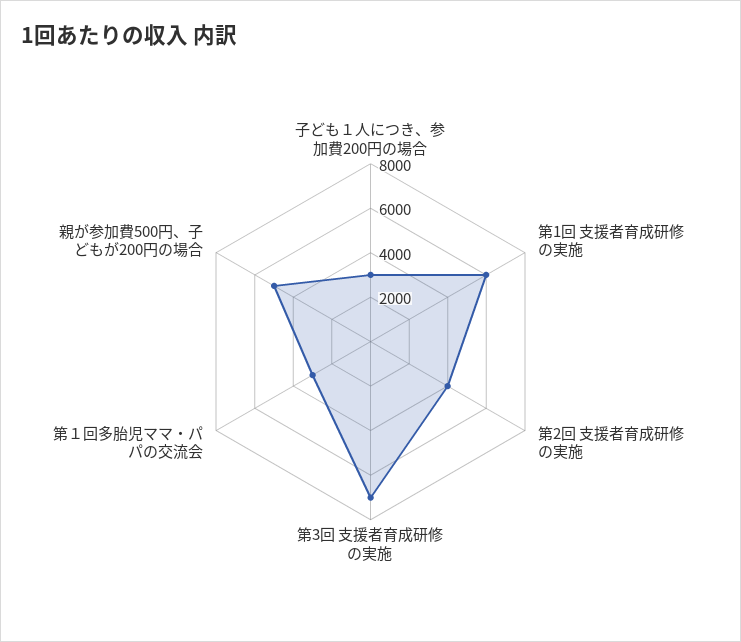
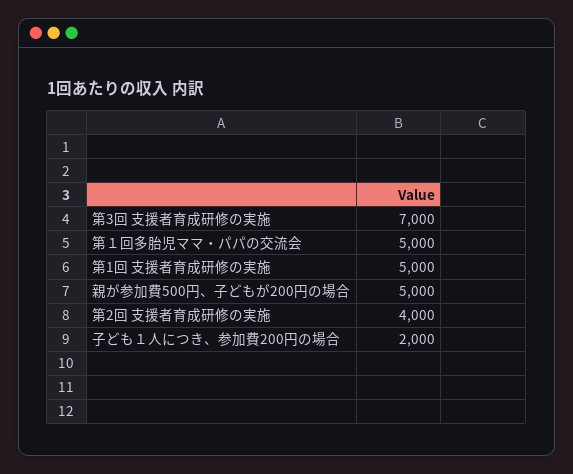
  {
-   "子ども１人につき、参加費200円の場合": 3000,
+   "子ども１人につき、参加費200円の場合": 2000,
-   "第1回 支援者育成研修の実施": 6000,
+   "第1回 支援者育成研修の実施": 5000,
    "第2回 支援者育成研修の実施": 4000,
    "第3回 支援者育成研修の実施": 7000,
-   "第１回多胎児ママ・パパの交流会": 3000,
+   "第１回多胎児ママ・パパの交流会": 5000,
    "親が参加費500円、子どもが200円の場合": 5000
  }

